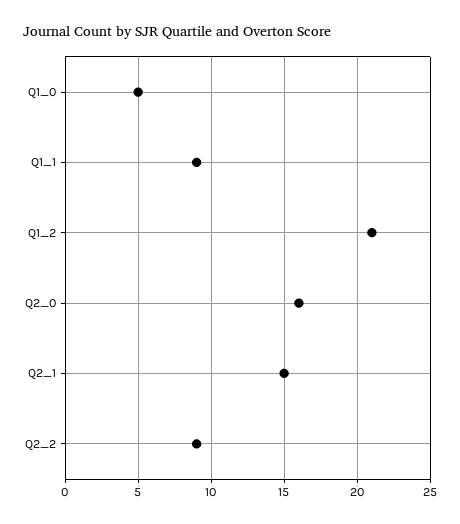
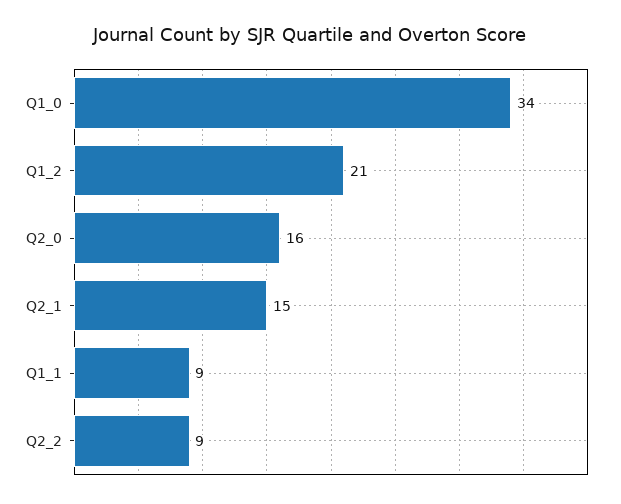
  {
-   "Q1_0": 5,
+   "Q1_0": 34,
    "Q1_1": 9,
    "Q1_2": 21,
    "Q2_0": 16,
    "Q2_1": 15,
    "Q2_2": 9
  }

